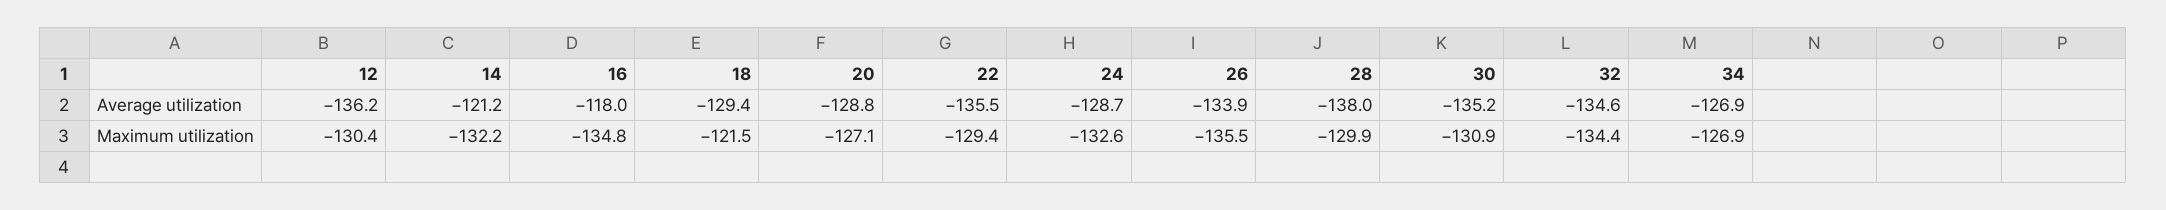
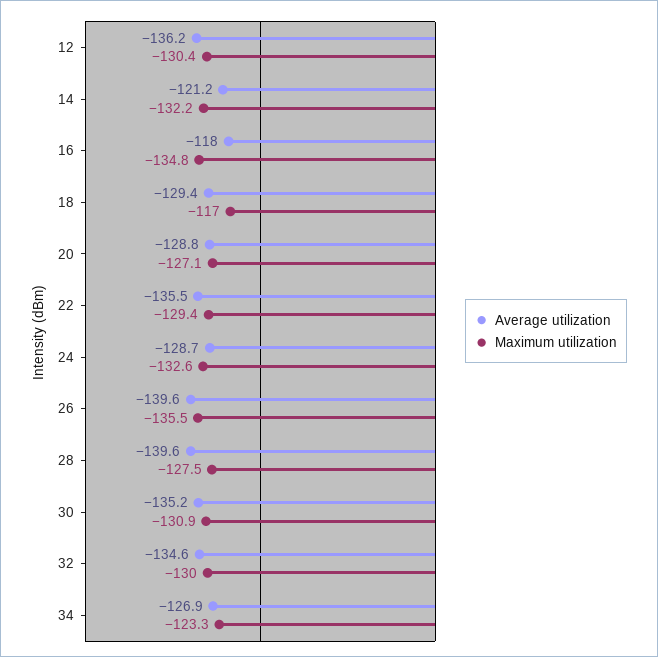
  {
    "Average utilization": {
      "12": -136.2,
      "14": -121.2,
      "16": -118,
      "18": -129.4,
      "20": -128.8,
      "22": -135.5,
      "24": -128.7,
-     "26": -133.9,
+     "26": -139.6,
-     "28": -138,
+     "28": -139.6,
      "30": -135.2,
      "32": -134.6,
      "34": -126.9
    },
    "Maximum utilization": {
      "12": -130.4,
      "14": -132.2,
      "16": -134.8,
-     "18": -121.5,
+     "18": -117,
      "20": -127.1,
      "22": -129.4,
      "24": -132.6,
      "26": -135.5,
-     "28": -129.9,
+     "28": -127.5,
      "30": -130.9,
-     "32": -134.4,
+     "32": -130,
-     "34": -126.9
+     "34": -123.3
    }
  }

